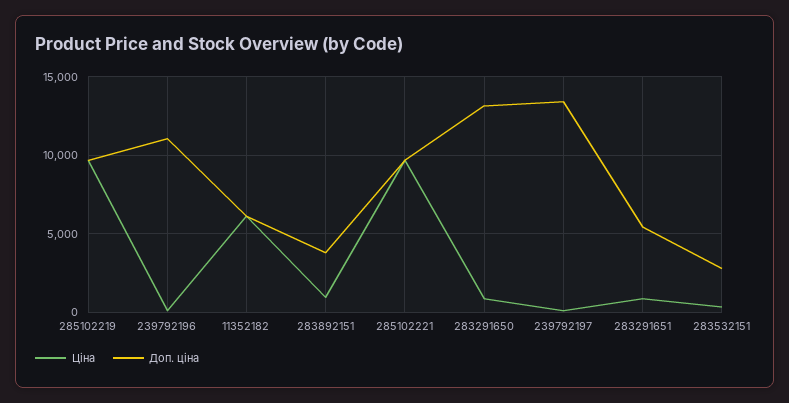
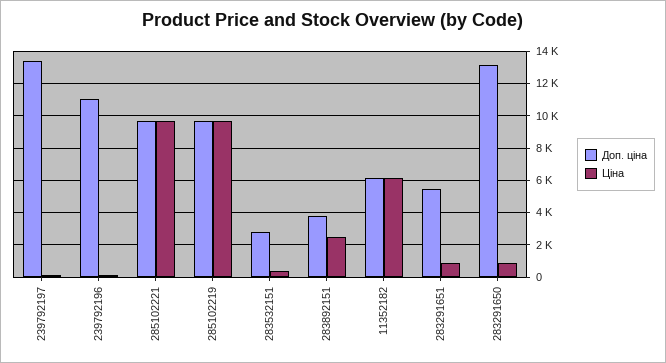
  {
    "Ціна": {
      "285102219": 9500,
      "239792196": 0,
      "11352182": 6000,
-     "283892151": 1000,
+     "283892151": 2500,
      "285102221": 9500,
      "283291650": 1000,
      "239792197": 0,
      "283291651": 1000,
      "283532151": 500
    },
    "Доп. ціна": {
      "285102219": 9500,
      "239792196": 11000,
      "11352182": 6000,
      "283892151": 4000,
      "285102221": 9500,
      "283291650": 13000,
      "239792197": 13500,
      "283291651": 5500,
      "283532151": 3000
    }
  }

